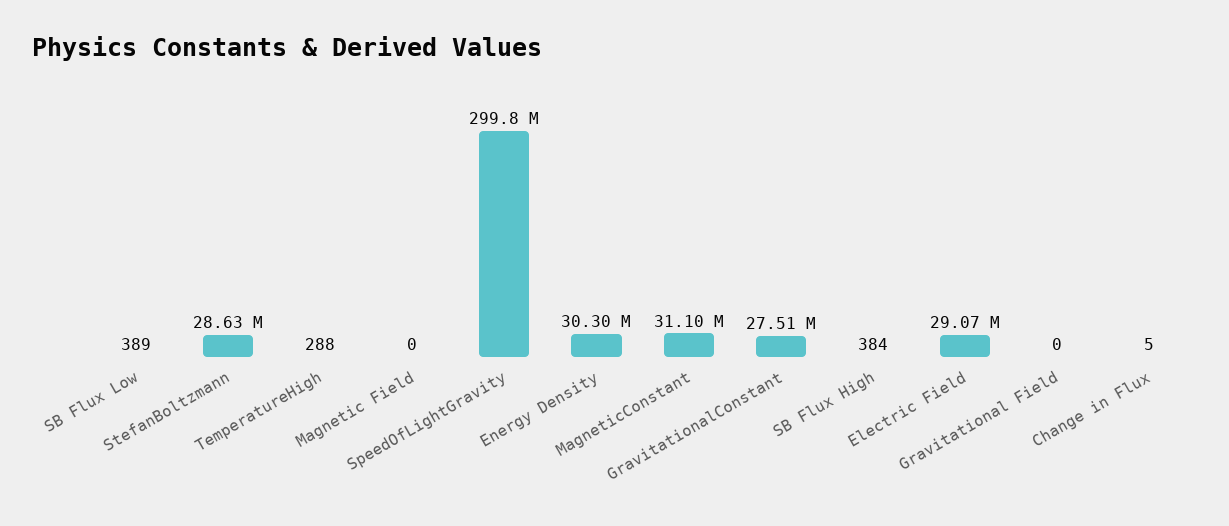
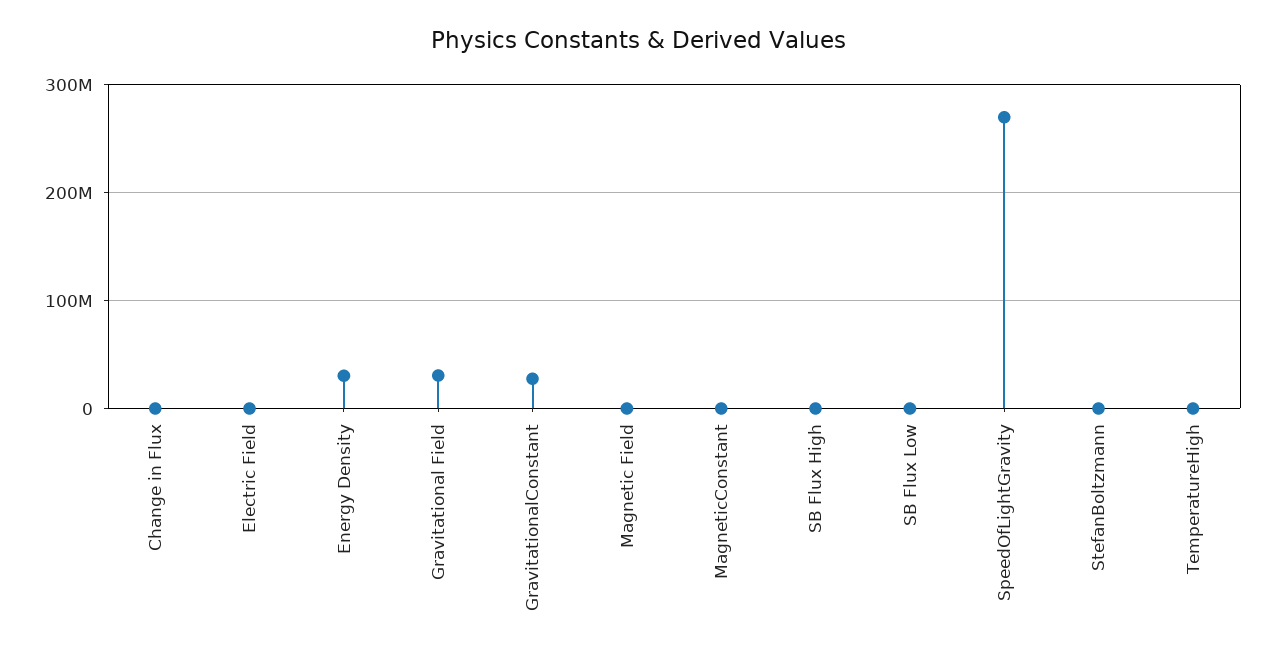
  {
    "SB Flux Low": 389,
-   "StefanBoltzmann": 28630000,
+   "StefanBoltzmann": 0,
    "TemperatureHigh": 288,
    "Magnetic Field": 0,
-   "SpeedOfLightGravity": 299800000,
+   "SpeedOfLightGravity": 270000000,
    "Energy Density": 30300000,
-   "MagneticConstant": 31100000,
+   "MagneticConstant": 0,
    "GravitationalConstant": 27510000,
    "SB Flux High": 384,
-   "Electric Field": 29070000,
+   "Electric Field": 0,
-   "Gravitational Field": 0,
+   "Gravitational Field": 30000000,
    "Change in Flux": 5
  }

